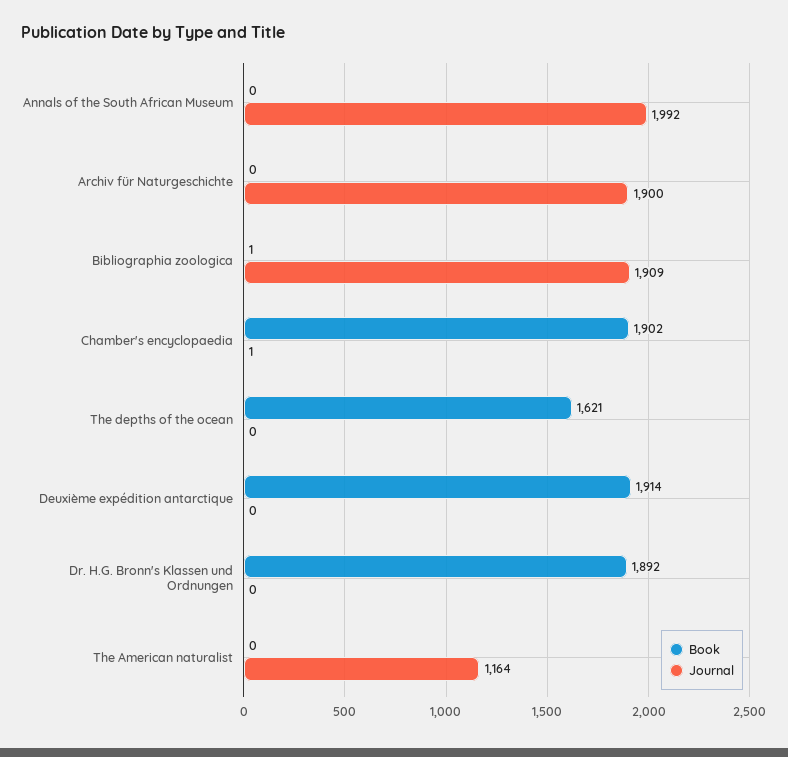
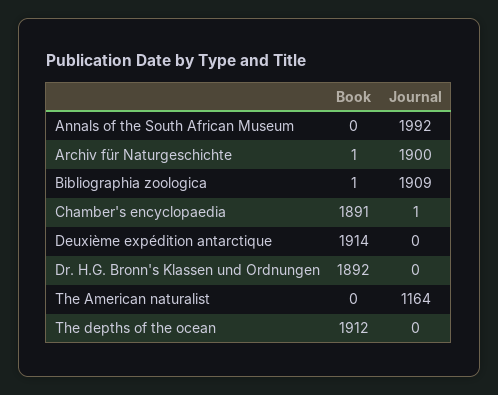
  {
    "Book": {
      "Annals of the South African Museum": 0,
-     "Archiv für Naturgeschichte": 0,
+     "Archiv für Naturgeschichte": 1,
      "Bibliographia zoologica": 1,
-     "Chamber's encyclopaedia": 1902,
+     "Chamber's encyclopaedia": 1891,
-     "The depths of the ocean": 1621,
+     "The depths of the ocean": 1912,
      "Deuxième expédition antarctique": 1914,
      "Dr. H.G. Bronn's Klassen und Ordnungen": 1892,
      "The American naturalist": 0
    },
    "Journal": {
      "Annals of the South African Museum": 1992,
      "Archiv für Naturgeschichte": 1900,
      "Bibliographia zoologica": 1909,
      "Chamber's encyclopaedia": 1,
      "The depths of the ocean": 0,
      "Deuxième expédition antarctique": 0,
      "Dr. H.G. Bronn's Klassen und Ordnungen": 0,
      "The American naturalist": 1164
    }
  }

